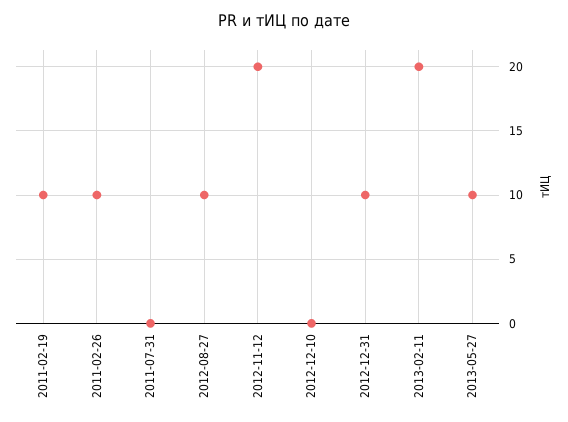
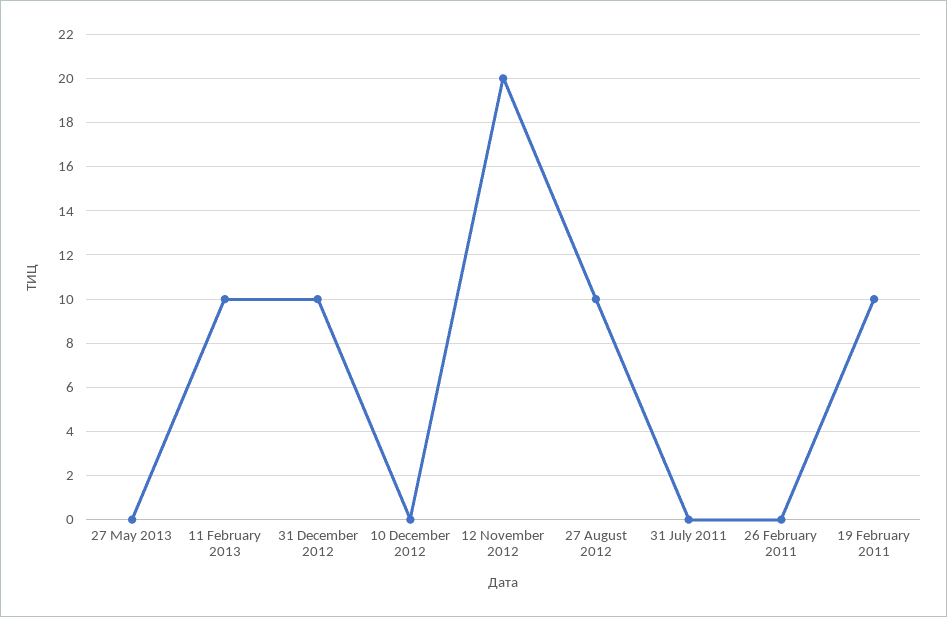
  {
    "2011-02-19": 10,
-   "2011-02-26": 10,
+   "2011-02-26": 0,
    "2011-07-31": 0,
    "2012-08-27": 10,
    "2012-11-12": 20,
    "2012-12-10": 0,
    "2012-12-31": 10,
-   "2013-02-11": 20,
+   "2013-02-11": 10,
-   "2013-05-27": 10
+   "2013-05-27": 0
  }

